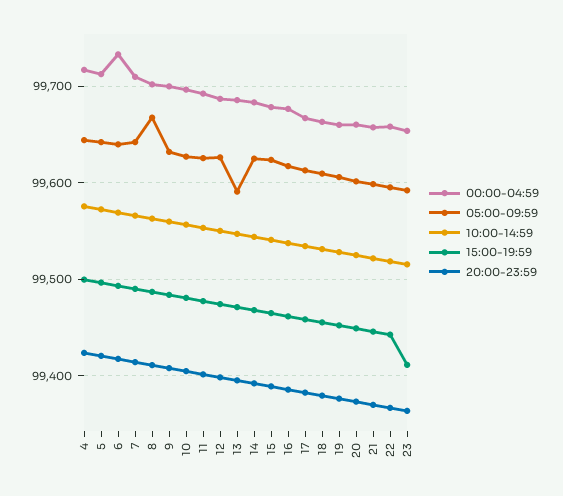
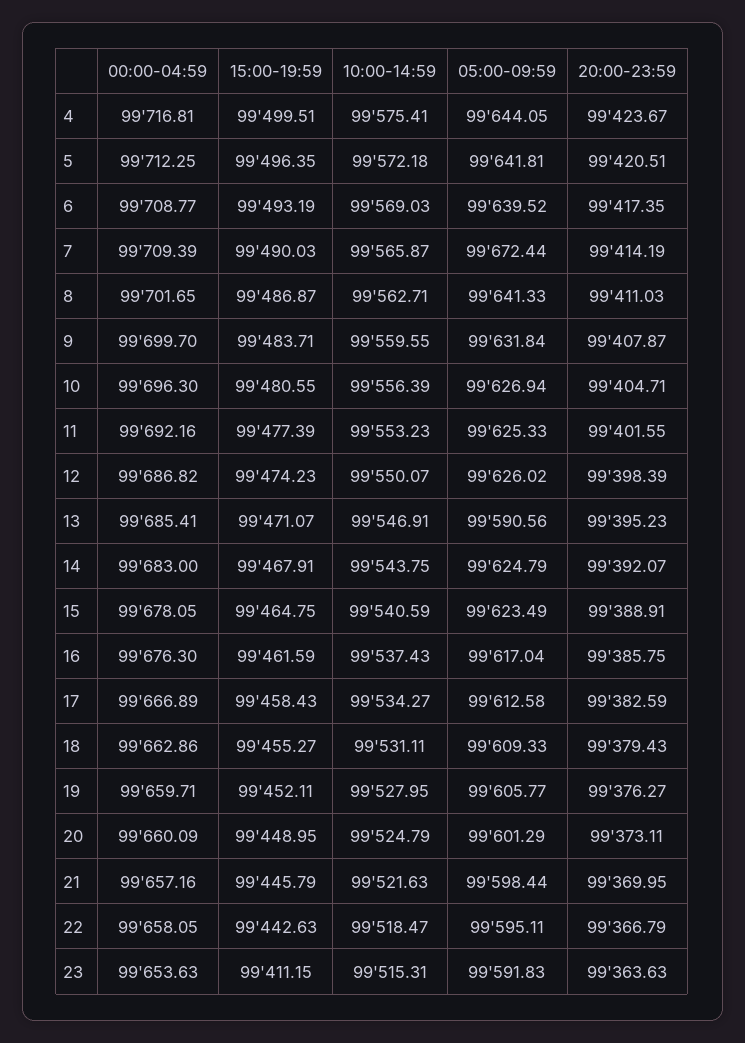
  {
    "00:00-04:59": {
      "4": 99716.81,
      "5": 99712.25,
-     "6": 99730,
+     "6": 99708.77,
      "7": 99709.39,
      "8": 99701.65,
      "9": 99699.7,
      "10": 99696.3,
      "11": 99692.16,
      "12": 99686.82,
      "13": 99685.41,
      "14": 99683,
      "15": 99678.05,
      "16": 99676.3,
      "17": 99666.89,
      "18": 99662.86,
      "19": 99659.71,
      "20": 99660.09,
      "21": 99657.16,
      "22": 99658.05,
      "23": 99653.63
    },
    "05:00-09:59": {
      "4": 99644.05,
      "5": 99641.81,
      "6": 99639.52,
-     "7": 99640,
+     "7": 99672.44,
-     "8": 99670,
+     "8": 99641.33,
      "9": 99631.84,
      "10": 99626.94,
      "11": 99625.33,
      "12": 99626.02,
      "13": 99590.56,
      "14": 99624.79,
      "15": 99623.49,
      "16": 99617.04,
      "17": 99612.58,
      "18": 99609.33,
      "19": 99605.77,
      "20": 99601.29,
      "21": 99598.44,
      "22": 99595.11,
      "23": 99591.83
    },
    "10:00-14:59": {
      "4": 99575.41,
      "5": 99572.18,
      "6": 99569.03,
      "7": 99565.87,
      "8": 99562.71,
      "9": 99559.55,
      "10": 99556.39,
      "11": 99553.23,
      "12": 99550.07,
      "13": 99546.91,
      "14": 99543.75,
      "15": 99540.59,
      "16": 99537.43,
      "17": 99534.27,
      "18": 99531.11,
      "19": 99527.95,
      "20": 99524.79,
      "21": 99521.63,
      "22": 99518.47,
      "23": 99515.31
    },
    "15:00-19:59": {
      "4": 99499.51,
      "5": 99496.35,
      "6": 99493.19,
      "7": 99490.03,
      "8": 99486.87,
      "9": 99483.71,
      "10": 99480.55,
      "11": 99477.39,
      "12": 99474.23,
      "13": 99471.07,
      "14": 99467.91,
      "15": 99464.75,
      "16": 99461.59,
      "17": 99458.43,
      "18": 99455.27,
      "19": 99452.11,
      "20": 99448.95,
      "21": 99445.79,
      "22": 99442.63,
      "23": 99411.15
    },
    "20:00-23:59": {
      "4": 99423.67,
      "5": 99420.51,
      "6": 99417.35,
      "7": 99414.19,
      "8": 99411.03,
      "9": 99407.87,
      "10": 99404.71,
      "11": 99401.55,
      "12": 99398.39,
      "13": 99395.23,
      "14": 99392.07,
      "15": 99388.91,
      "16": 99385.75,
      "17": 99382.59,
      "18": 99379.43,
      "19": 99376.27,
      "20": 99373.11,
      "21": 99369.95,
      "22": 99366.79,
      "23": 99363.63
    }
  }

